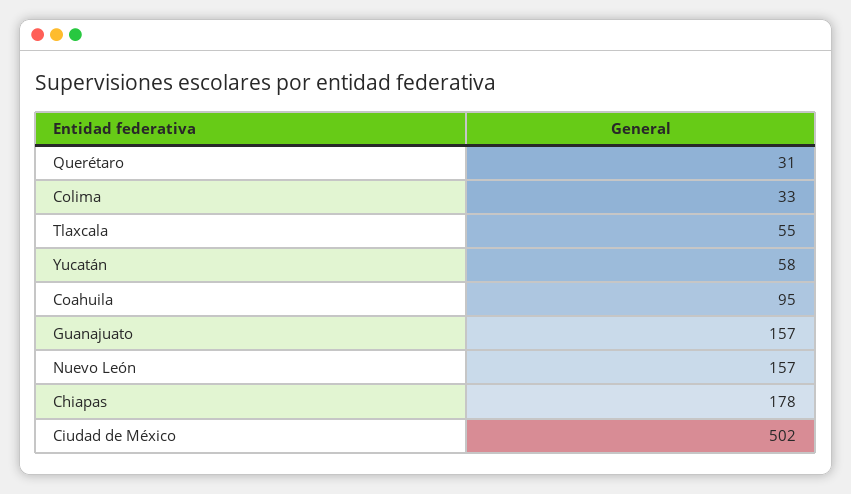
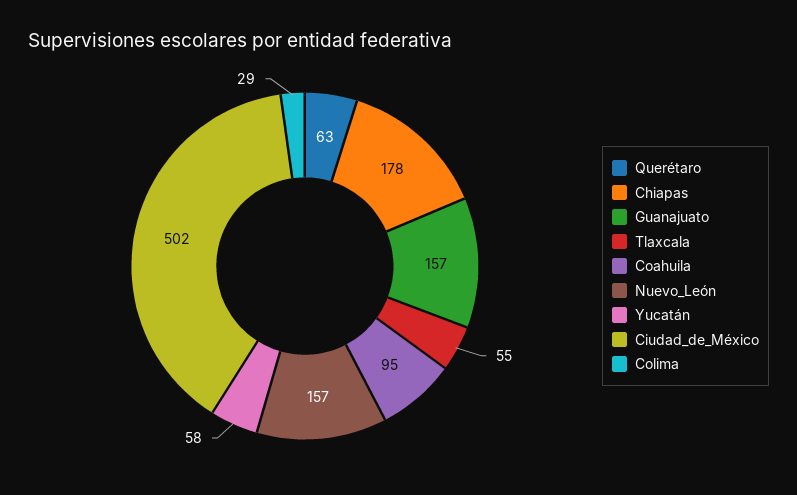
  {
-   "Querétaro": 31,
+   "Querétaro": 63,
-   "Colima": 33,
+   "Colima": 29,
    "Tlaxcala": 55,
    "Yucatán": 58,
    "Coahuila": 95,
    "Guanajuato": 157,
    "Nuevo León": 157,
    "Chiapas": 178,
    "Ciudad de México": 502
  }

